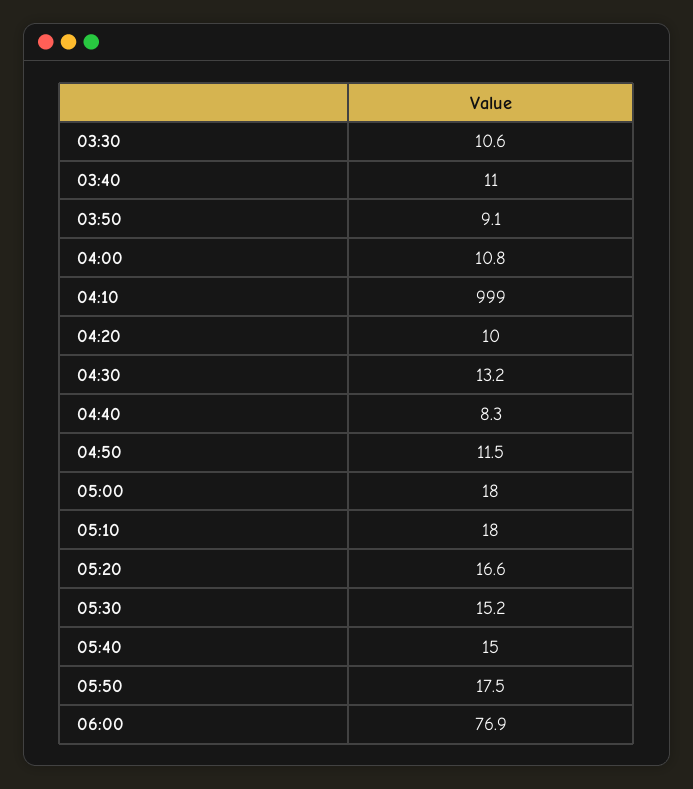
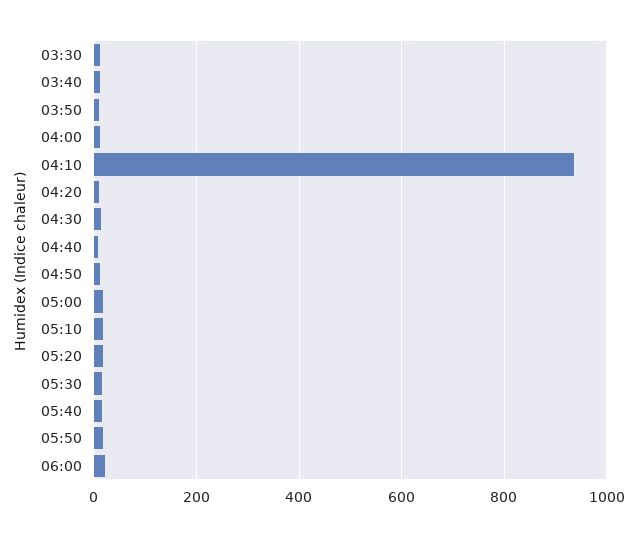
  {
    "03:30": 10.6,
    "03:40": 11,
    "03:50": 9.1,
    "04:00": 10.8,
-   "04:10": 999,
+   "04:10": 940,
    "04:20": 10,
    "04:30": 13.2,
    "04:40": 8.3,
    "04:50": 11.5,
    "05:00": 18,
    "05:10": 18,
    "05:20": 16.6,
    "05:30": 15.2,
    "05:40": 15,
    "05:50": 17.5,
-   "06:00": 76.9
+   "06:00": 20
  }

